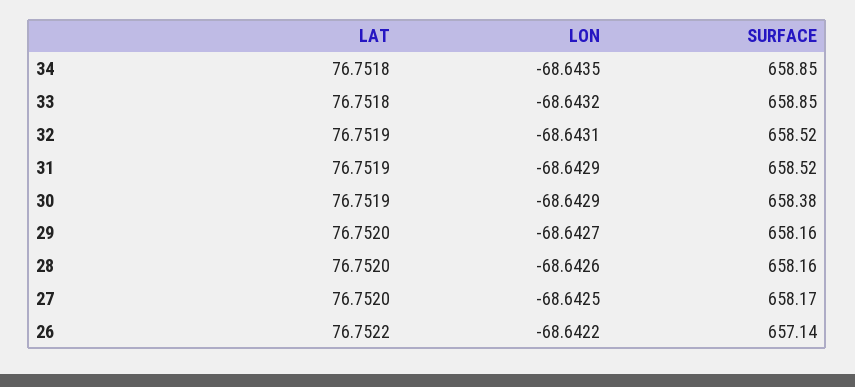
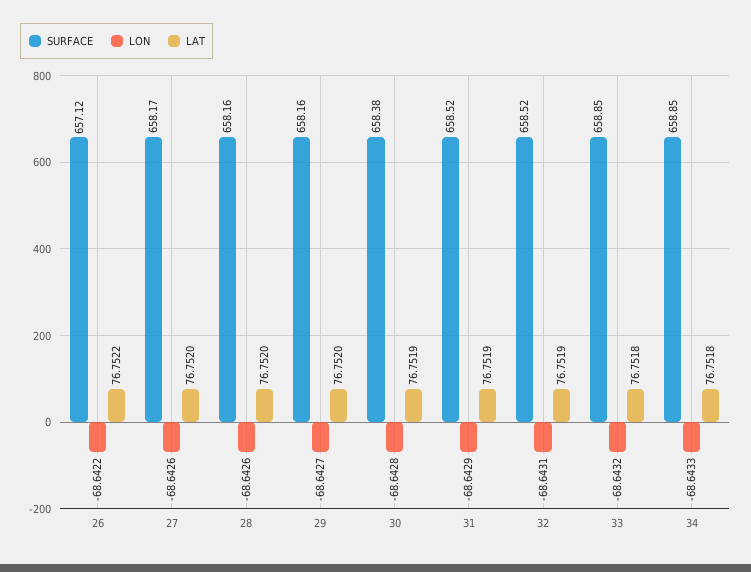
  {
    "LAT": {
      "34": 76.7518,
      "33": 76.7518,
      "32": 76.7519,
      "31": 76.7519,
      "30": 76.7519,
      "29": 76.752,
      "28": 76.752,
      "27": 76.752,
      "26": 76.7522
    },
    "LON": {
-     "34": -68.6435,
+     "34": -68.6433,
      "33": -68.6432,
      "32": -68.6431,
      "31": -68.6429,
-     "30": -68.6429,
+     "30": -68.6428,
      "29": -68.6427,
      "28": -68.6426,
-     "27": -68.6425,
+     "27": -68.6426,
      "26": -68.6422
    },
    "SURFACE": {
      "34": 658.85,
      "33": 658.85,
      "32": 658.52,
      "31": 658.52,
      "30": 658.38,
      "29": 658.16,
      "28": 658.16,
      "27": 658.17,
-     "26": 657.14
+     "26": 657.12
    }
  }

